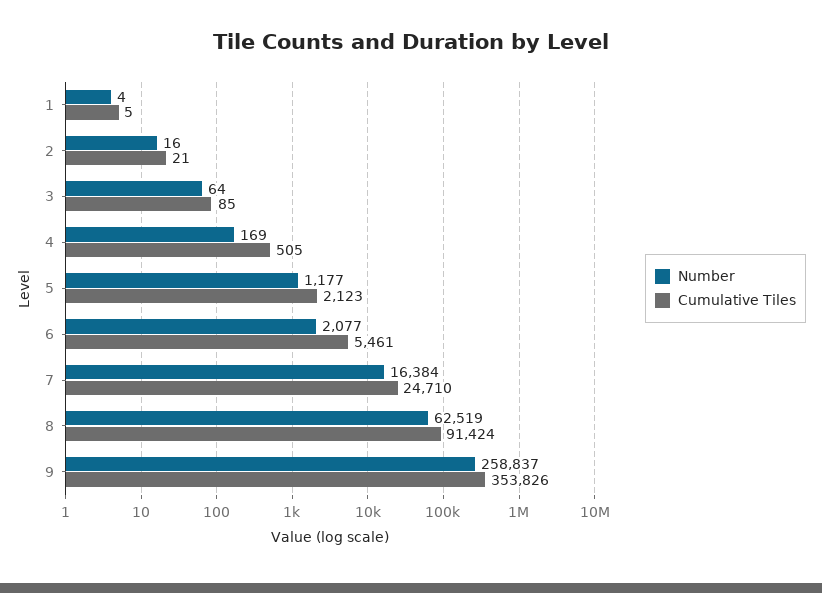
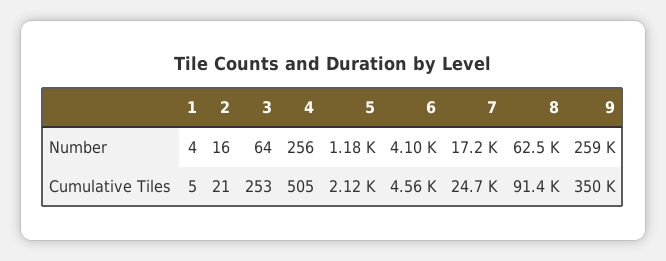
  {
    "Number": {
      "1": 4,
      "2": 16,
      "3": 64,
-     "4": 169,
+     "4": 256,
      "5": 1177,
-     "6": 2077,
+     "6": 4100,
-     "7": 16384,
+     "7": 17200,
      "8": 62519,
      "9": 258837
    },
    "Cumulative Tiles": {
      "1": 5,
      "2": 21,
-     "3": 85,
+     "3": 253,
      "4": 505,
      "5": 2123,
-     "6": 5461,
+     "6": 4560,
      "7": 24710,
      "8": 91424,
-     "9": 353826
+     "9": 350000
    }
  }

